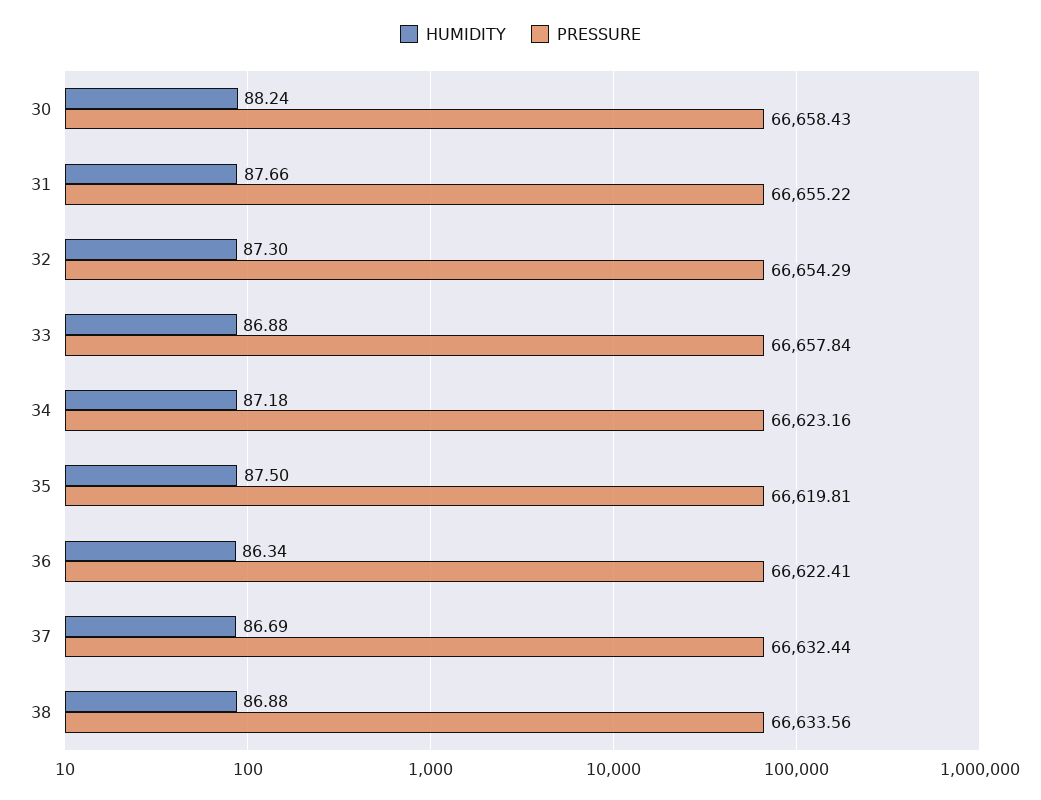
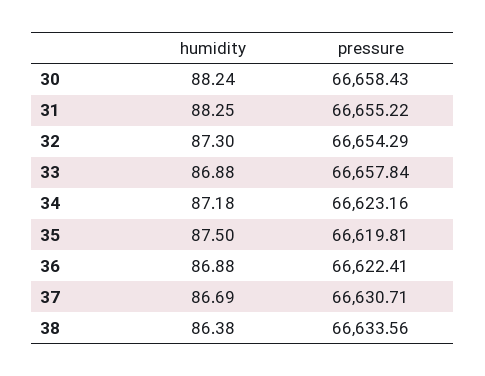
  {
    "HUMIDITY": {
      "30": 88.24,
-     "31": 87.66,
+     "31": 88.25,
      "32": 87.3,
      "33": 86.88,
      "34": 87.18,
      "35": 87.5,
-     "36": 86.34,
+     "36": 86.88,
      "37": 86.69,
-     "38": 86.88
+     "38": 86.38
    },
    "PRESSURE": {
      "30": 66658.43,
      "31": 66655.22,
      "32": 66654.29,
      "33": 66657.84,
      "34": 66623.16,
      "35": 66619.81,
      "36": 66622.41,
-     "37": 66632.44,
+     "37": 66630.71,
      "38": 66633.56
    }
  }

